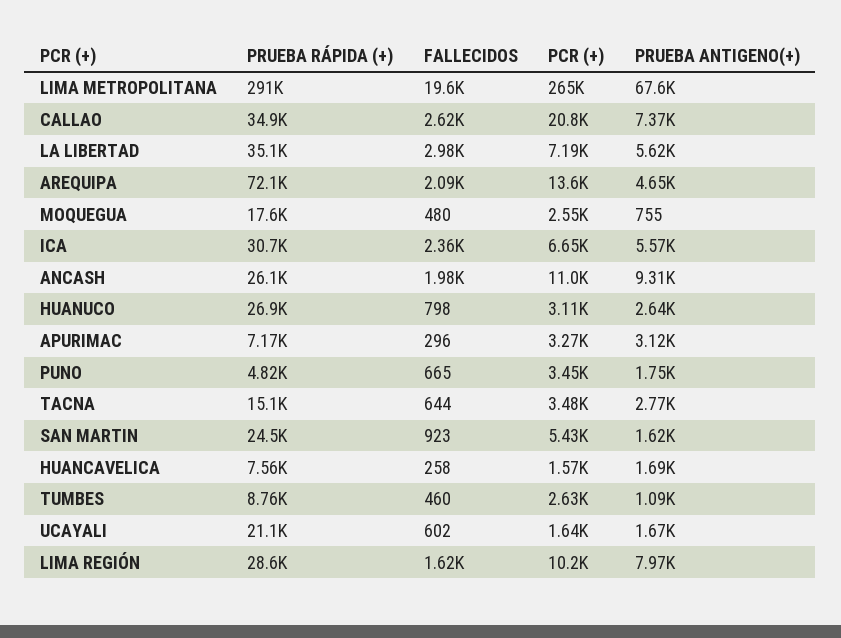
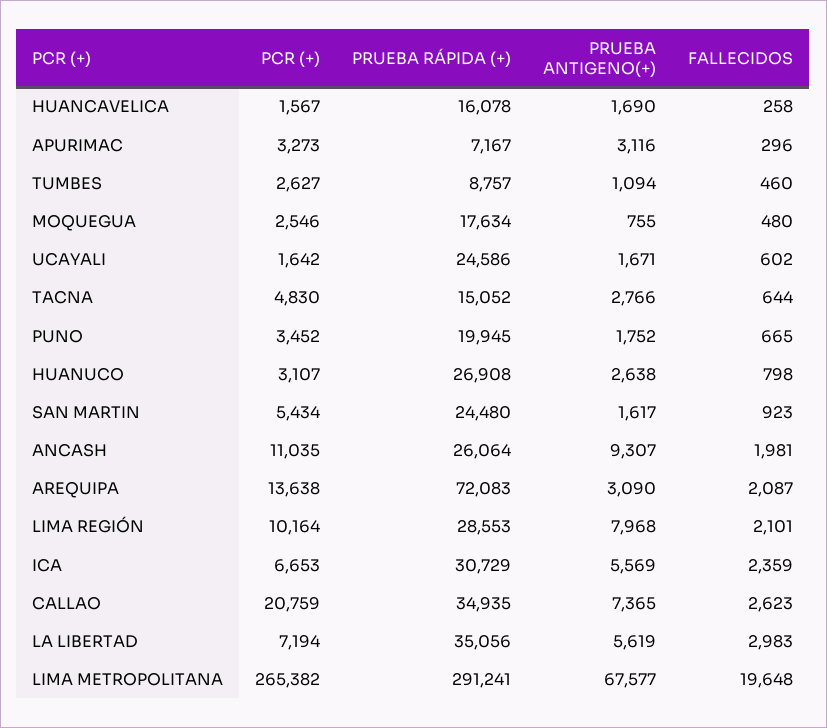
  {
    "PRUEBA RÁPIDA (+)": {
      "LIMA METROPOLITANA": 291241,
      "CALLAO": 34935,
      "LA LIBERTAD": 35056,
      "AREQUIPA": 72083,
      "MOQUEGUA": 17634,
      "ICA": 30729,
      "ANCASH": 26064,
      "HUANUCO": 26908,
      "APURIMAC": 7167,
-     "PUNO": 4820,
+     "PUNO": 19945,
      "TACNA": 15052,
      "SAN MARTIN": 24480,
-     "HUANCAVELICA": 7560,
+     "HUANCAVELICA": 16078,
      "TUMBES": 8757,
-     "UCAYALI": 21100,
+     "UCAYALI": 24586,
      "LIMA REGIÓN": 28553
    },
    "FALLECIDOS": {
      "LIMA METROPOLITANA": 19648,
      "CALLAO": 2623,
      "LA LIBERTAD": 2983,
      "AREQUIPA": 2087,
      "MOQUEGUA": 480,
      "ICA": 2359,
      "ANCASH": 1981,
      "HUANUCO": 798,
      "APURIMAC": 296,
      "PUNO": 665,
      "TACNA": 644,
      "SAN MARTIN": 923,
      "HUANCAVELICA": 258,
      "TUMBES": 460,
      "UCAYALI": 602,
-     "LIMA REGIÓN": 1620
+     "LIMA REGIÓN": 2101
    },
    "PCR (+)": {
      "LIMA METROPOLITANA": 265382,
      "CALLAO": 20759,
      "LA LIBERTAD": 7194,
      "AREQUIPA": 13638,
      "MOQUEGUA": 2546,
      "ICA": 6653,
      "ANCASH": 11035,
      "HUANUCO": 3107,
      "APURIMAC": 3273,
      "PUNO": 3452,
-     "TACNA": 3480,
+     "TACNA": 4830,
      "SAN MARTIN": 5434,
      "HUANCAVELICA": 1567,
      "TUMBES": 2627,
      "UCAYALI": 1642,
      "LIMA REGIÓN": 10164
    },
    "PRUEBA ANTIGENO(+)": {
      "LIMA METROPOLITANA": 67577,
      "CALLAO": 7365,
      "LA LIBERTAD": 5619,
-     "AREQUIPA": 4650,
+     "AREQUIPA": 3090,
      "MOQUEGUA": 755,
      "ICA": 5569,
      "ANCASH": 9307,
      "HUANUCO": 2638,
      "APURIMAC": 3116,
      "PUNO": 1752,
      "TACNA": 2766,
      "SAN MARTIN": 1617,
      "HUANCAVELICA": 1690,
      "TUMBES": 1094,
      "UCAYALI": 1671,
      "LIMA REGIÓN": 7968
    }
  }

